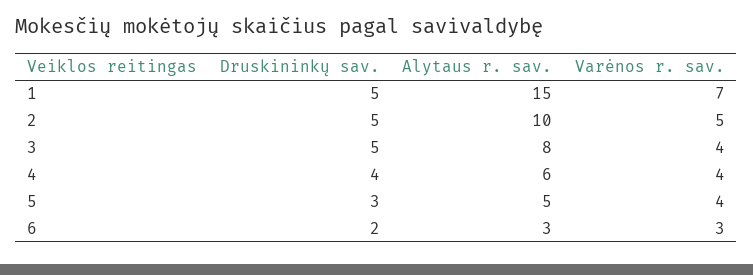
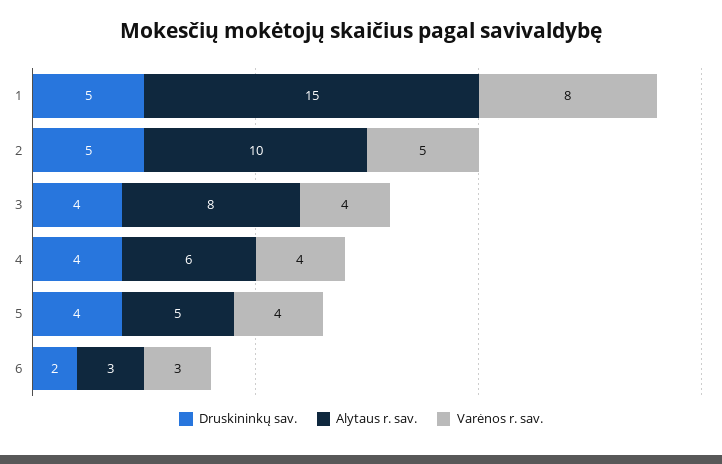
  {
    "Druskininkų sav.": {
      "1": 5,
      "2": 5,
-     "3": 5,
+     "3": 4,
      "4": 4,
-     "5": 3,
+     "5": 4,
      "6": 2
    },
    "Alytaus r. sav.": {
      "1": 15,
      "2": 10,
      "3": 8,
      "4": 6,
      "5": 5,
      "6": 3
    },
    "Varėnos r. sav.": {
-     "1": 7,
+     "1": 8,
      "2": 5,
      "3": 4,
      "4": 4,
      "5": 4,
      "6": 3
    }
  }

